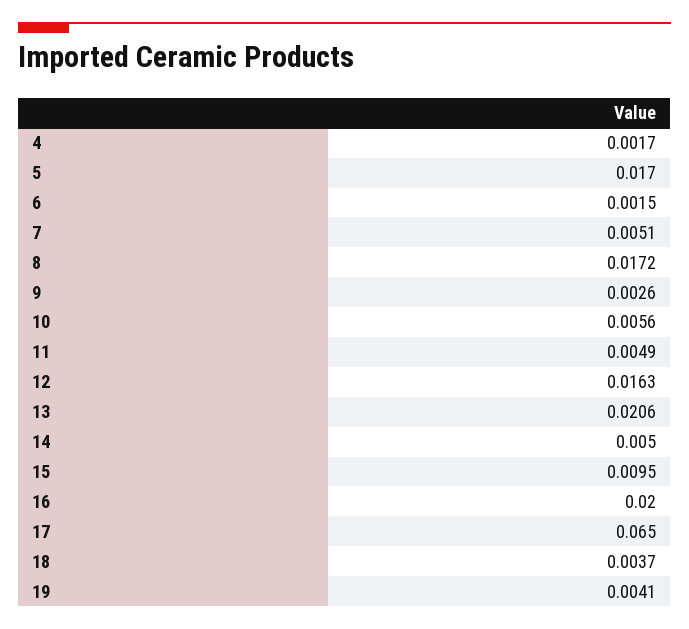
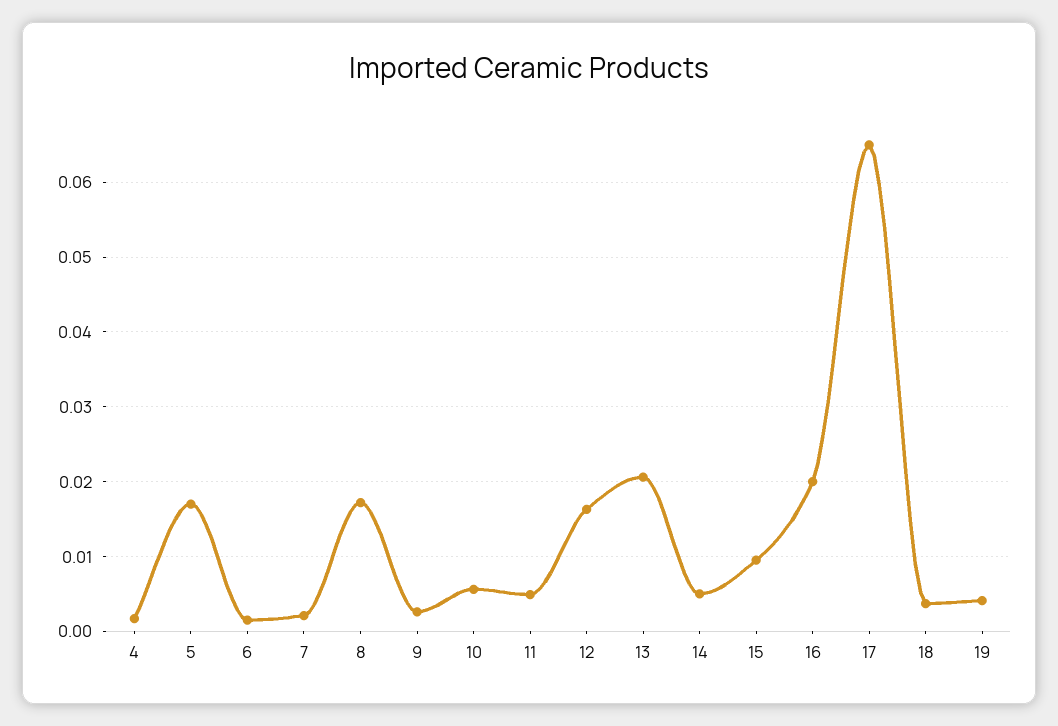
  {
    "4": 0.0017,
    "5": 0.017,
    "6": 0.0015,
-   "7": 0.0051,
+   "7": 0.002,
    "8": 0.0172,
    "9": 0.0026,
    "10": 0.0056,
    "11": 0.0049,
    "12": 0.0163,
    "13": 0.0206,
    "14": 0.005,
    "15": 0.0095,
    "16": 0.02,
    "17": 0.065,
    "18": 0.0037,
    "19": 0.0041
  }

